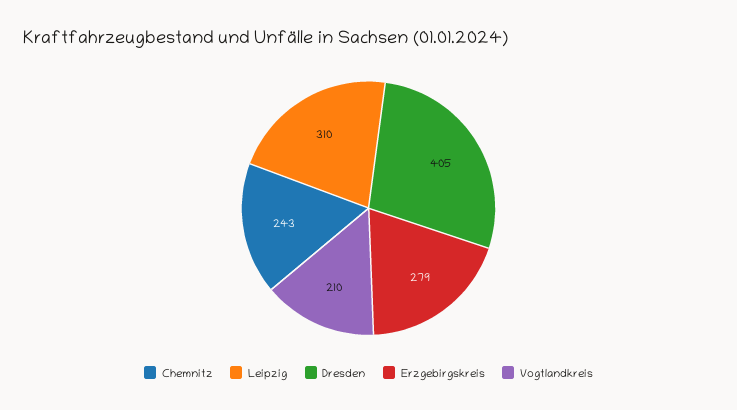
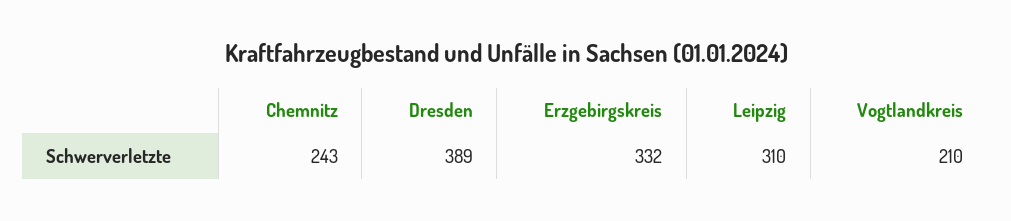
  {
    "Chemnitz": 243,
    "Leipzig": 310,
-   "Dresden": 405,
+   "Dresden": 389,
-   "Erzgebirgskreis": 279,
+   "Erzgebirgskreis": 332,
    "Vogtlandkreis": 210
  }

